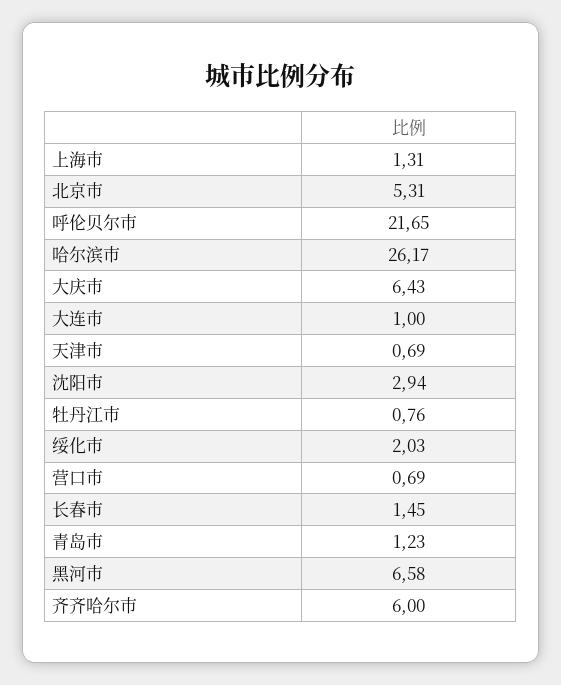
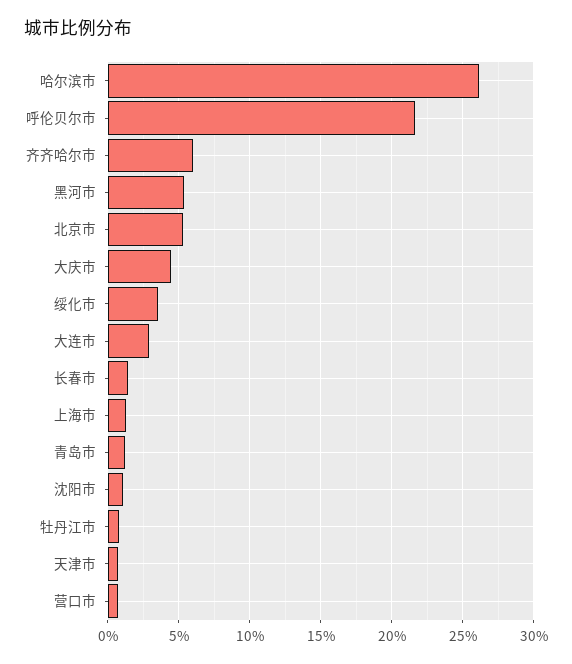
  {
    "上海市": 1.31,
    "北京市": 5.31,
    "呼伦贝尔市": 21.65,
    "哈尔滨市": 26.17,
-   "大庆市": 6.43,
+   "大庆市": 4.5,
-   "大连市": 1,
+   "大连市": 3,
    "天津市": 0.69,
-   "沈阳市": 2.94,
+   "沈阳市": 1,
    "牡丹江市": 0.76,
-   "绥化市": 2.03,
+   "绥化市": 3.5,
    "营口市": 0.69,
    "长春市": 1.45,
    "青岛市": 1.23,
-   "黑河市": 6.58,
+   "黑河市": 5.5,
    "齐齐哈尔市": 6
  }

